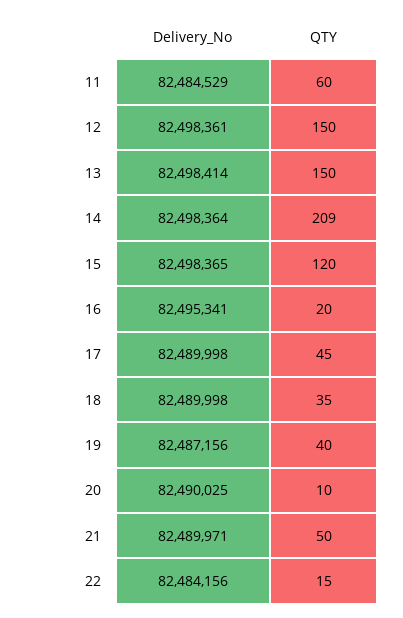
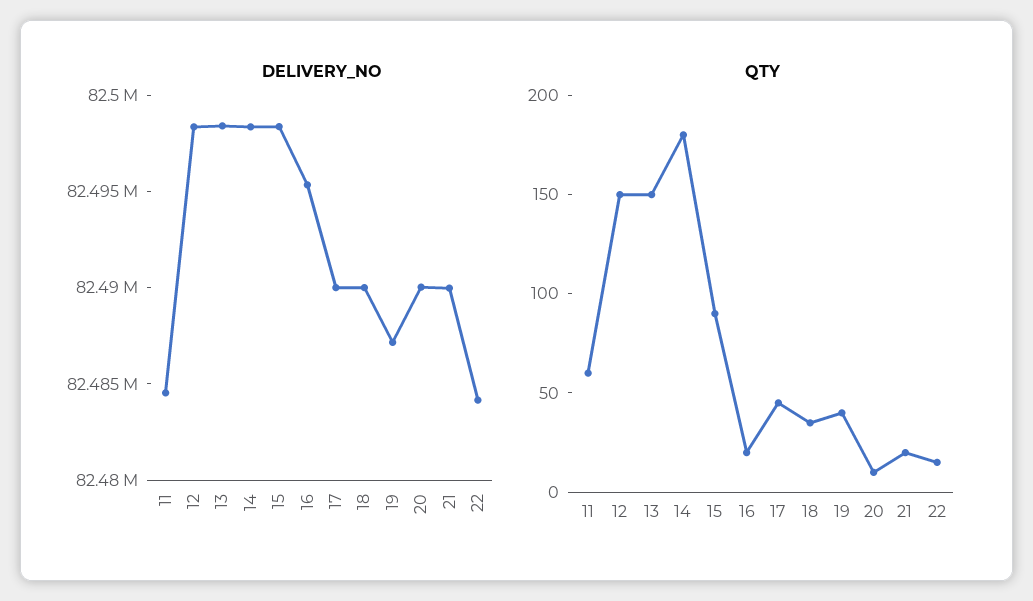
  {
    "Delivery_No": {
      "11": 82484529,
      "12": 82498361,
      "13": 82498414,
      "14": 82498364,
      "15": 82498365,
      "16": 82495341,
      "17": 82489998,
      "18": 82489998,
      "19": 82487156,
      "20": 82490025,
      "21": 82489971,
      "22": 82484156
    },
    "QTY": {
      "11": 60,
      "12": 150,
      "13": 150,
-     "14": 209,
+     "14": 180,
-     "15": 120,
+     "15": 90,
      "16": 20,
      "17": 45,
      "18": 35,
      "19": 40,
      "20": 10,
-     "21": 50,
+     "21": 20,
      "22": 15
    }
  }

